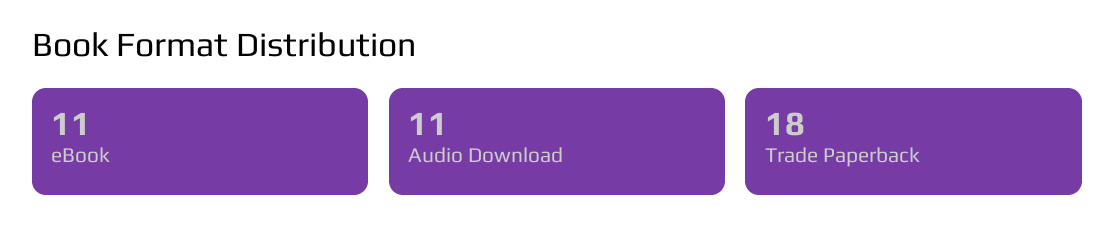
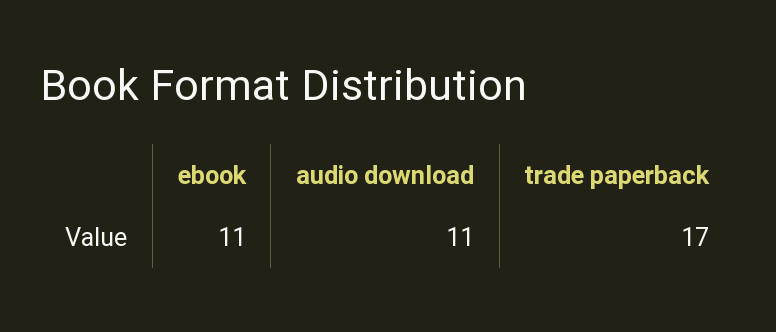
  {
    "eBook": 11,
    "Audio Download": 11,
-   "Trade Paperback": 18
+   "Trade Paperback": 17
  }

